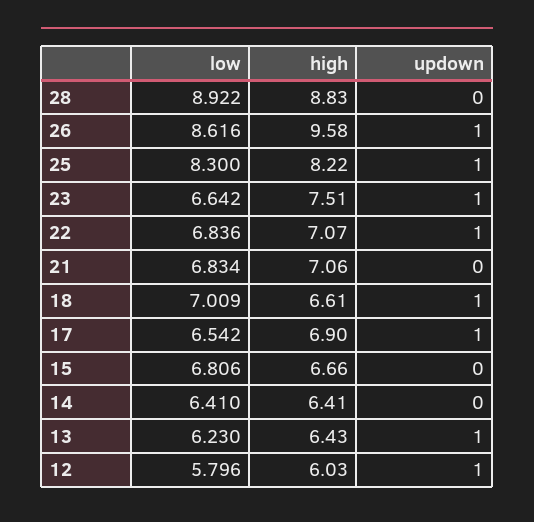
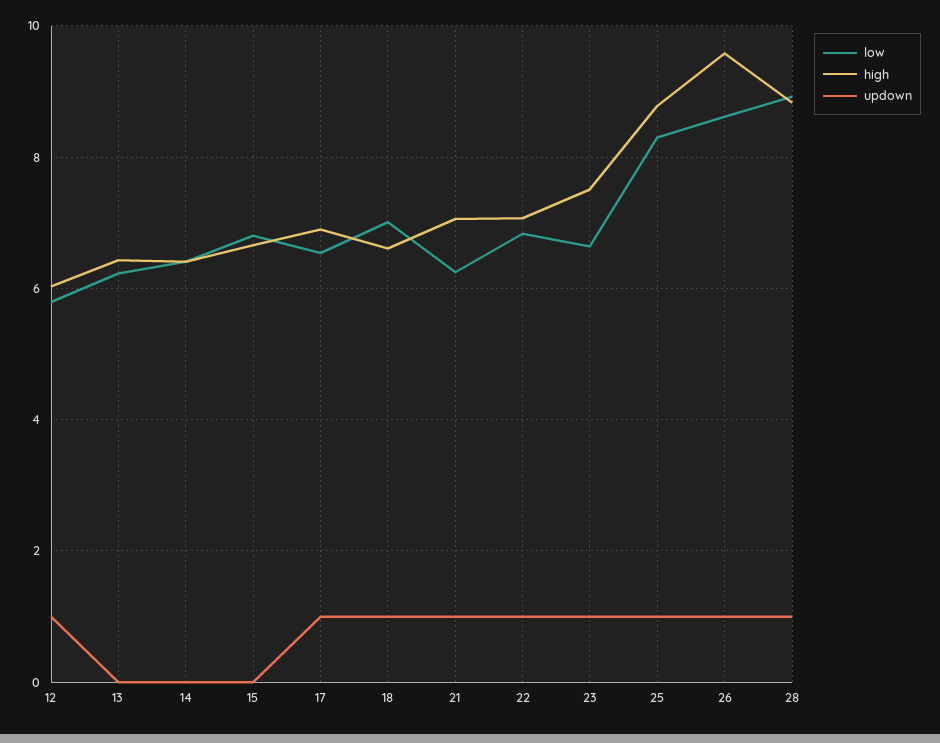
  {
    "low": {
      "28": 8.922,
      "26": 8.616,
      "25": 8.3,
      "23": 6.642,
      "22": 6.836,
-     "21": 6.834,
+     "21": 6.2,
      "18": 7.009,
      "17": 6.542,
      "15": 6.806,
      "14": 6.41,
      "13": 6.23,
      "12": 5.796
    },
    "high": {
      "28": 8.83,
      "26": 9.58,
-     "25": 8.22,
+     "25": 8.8,
      "23": 7.51,
      "22": 7.07,
      "21": 7.06,
      "18": 6.61,
      "17": 6.9,
      "15": 6.66,
      "14": 6.41,
      "13": 6.43,
      "12": 6.03
    },
    "updown": {
-     "28": 0,
+     "28": 1,
      "26": 1,
      "25": 1,
      "23": 1,
      "22": 1,
-     "21": 0,
+     "21": 1,
      "18": 1,
      "17": 1,
      "15": 0,
      "14": 0,
-     "13": 1,
+     "13": 0,
      "12": 1
    }
  }

